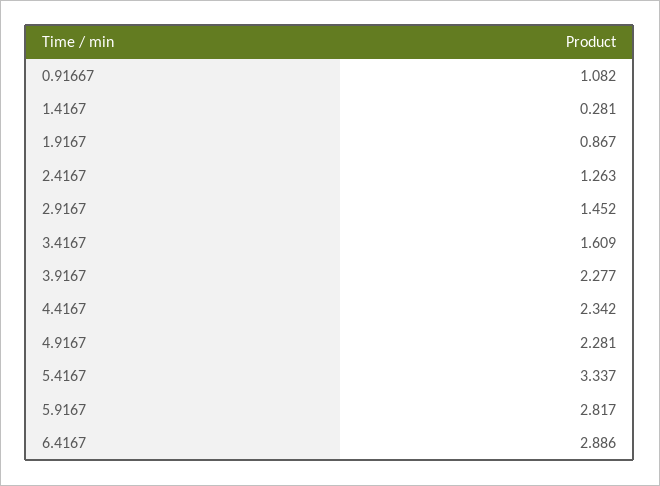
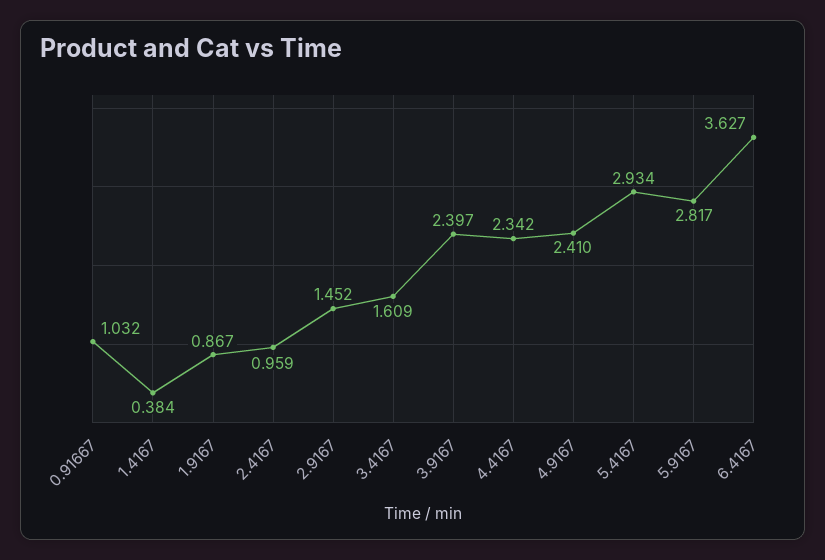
  {
-   "0.91667": 1.082,
+   "0.91667": 1.032,
-   "1.4167": 0.281,
+   "1.4167": 0.384,
    "1.9167": 0.867,
-   "2.4167": 1.263,
+   "2.4167": 0.959,
    "2.9167": 1.452,
    "3.4167": 1.609,
-   "3.9167": 2.277,
+   "3.9167": 2.397,
    "4.4167": 2.342,
-   "4.9167": 2.281,
+   "4.9167": 2.41,
-   "5.4167": 3.337,
+   "5.4167": 2.934,
    "5.9167": 2.817,
-   "6.4167": 2.886
+   "6.4167": 3.627
  }

